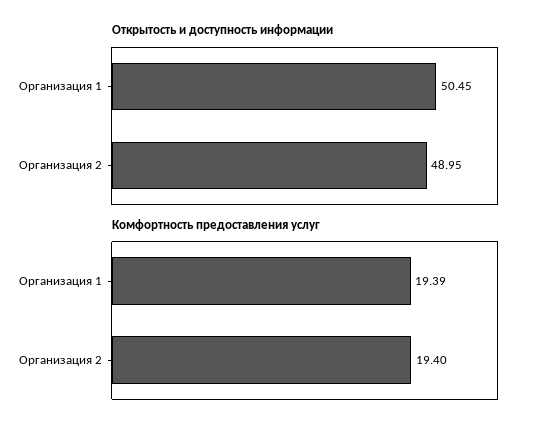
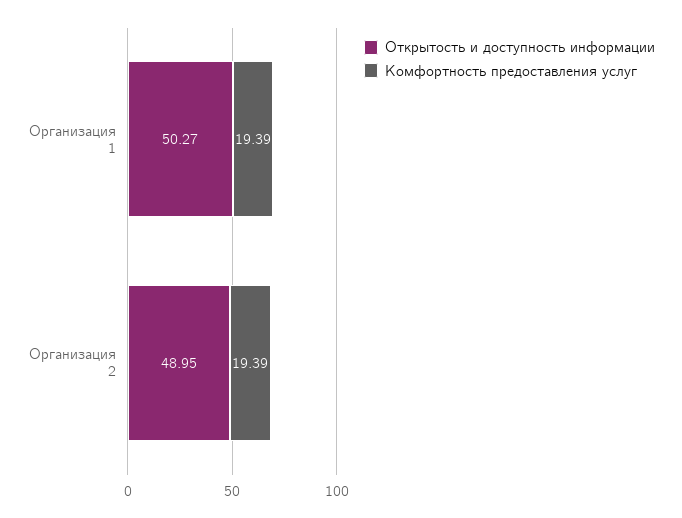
  {
    "Открытость и доступность информации": {
-     "Организация 1": 50.45,
+     "Организация 1": 50.27,
      "Организация 2": 48.95
    },
    "Комфортность предоставления услуг": {
      "Организация 1": 19.39,
-     "Организация 2": 19.4
+     "Организация 2": 19.39
    }
  }

